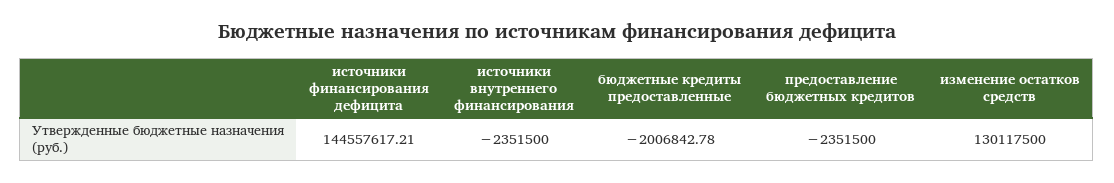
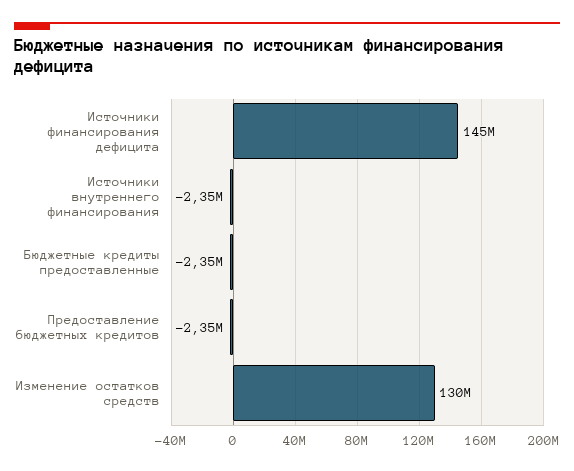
  {
    "источники финансирования дефицита": 144557617.21,
    "источники внутреннего финансирования": -2351500,
-   "бюджетные кредиты предоставленные": -2006842.78,
+   "бюджетные кредиты предоставленные": -2350000,
    "предоставление бюджетных кредитов": -2351500,
    "изменение остатков средств": 130117500
  }

